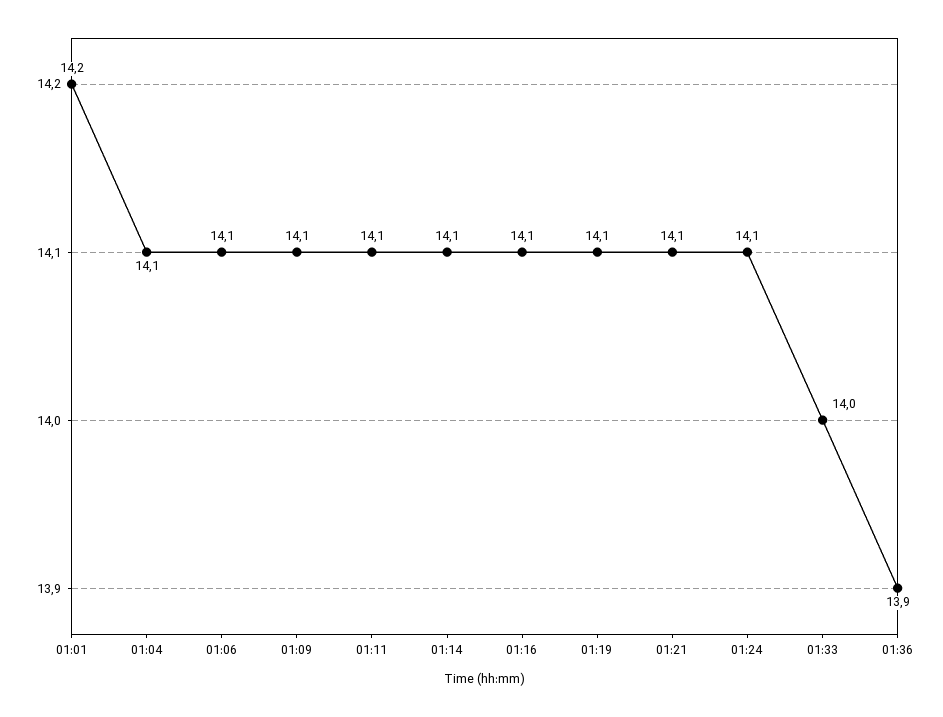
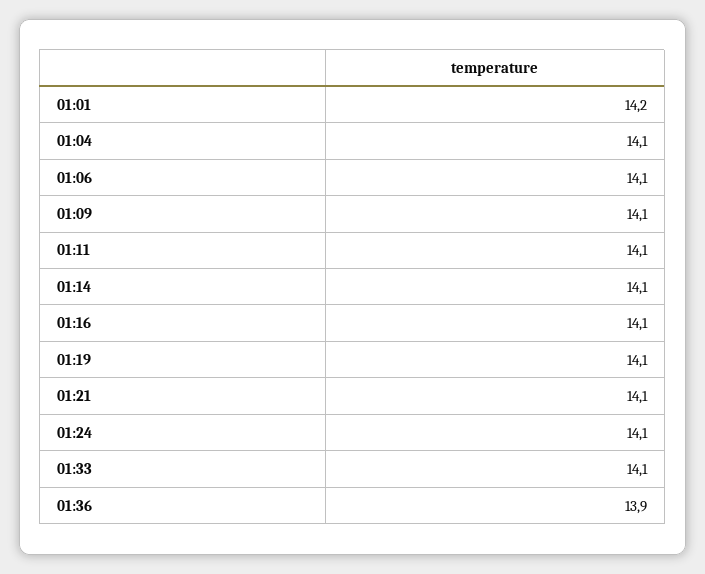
  {
    "01:01": 14.2,
    "01:04": 14.1,
    "01:06": 14.1,
    "01:09": 14.1,
    "01:11": 14.1,
    "01:14": 14.1,
    "01:16": 14.1,
    "01:19": 14.1,
    "01:21": 14.1,
    "01:24": 14.1,
-   "01:33": 14,
+   "01:33": 14.1,
    "01:36": 13.9
  }

